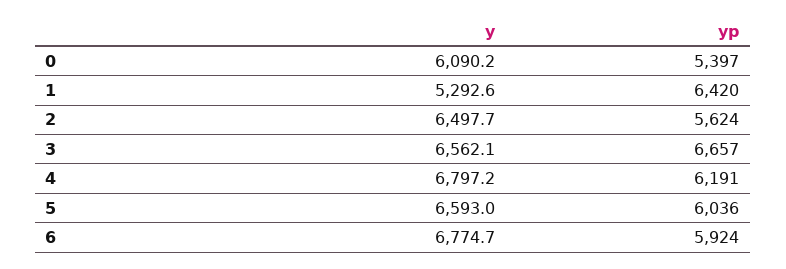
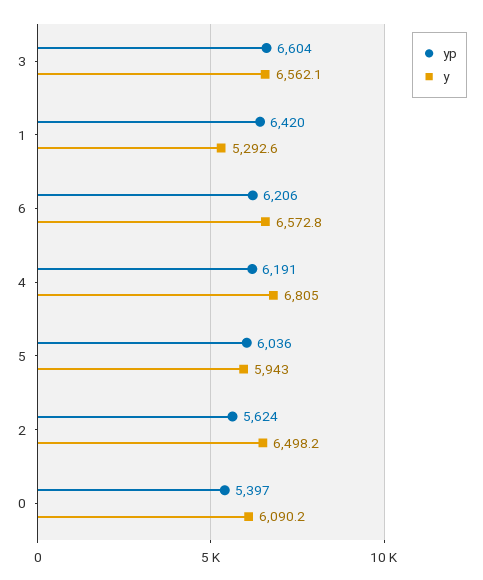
  {
    "y": {
      "0": 6090.2,
      "1": 5292.6,
-     "2": 6497.7,
+     "2": 6498.2,
      "3": 6562.1,
-     "4": 6797.2,
+     "4": 6805,
-     "5": 6593,
+     "5": 5943,
-     "6": 6774.7
+     "6": 6572.8
    },
    "yp": {
      "0": 5397,
      "1": 6420,
      "2": 5624,
-     "3": 6657,
+     "3": 6604,
      "4": 6191,
      "5": 6036,
-     "6": 5924
+     "6": 6206
    }
  }

